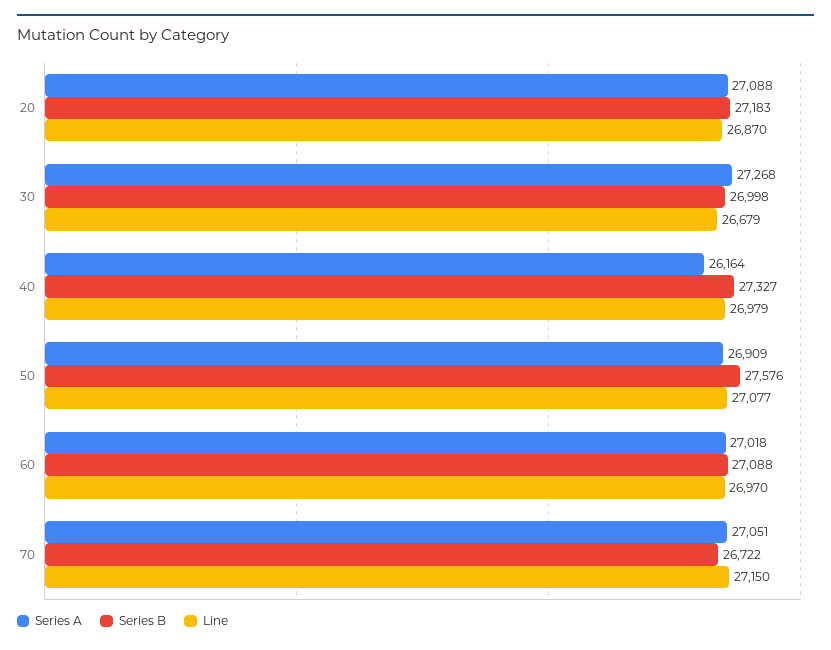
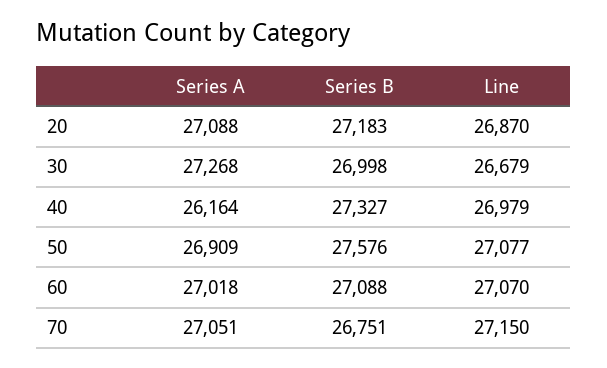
  {
    "Series A": {
      "20": 27088,
      "30": 27268,
      "40": 26164,
      "50": 26909,
      "60": 27018,
      "70": 27051
    },
    "Series B": {
      "20": 27183,
      "30": 26998,
      "40": 27327,
      "50": 27576,
      "60": 27088,
-     "70": 26722
+     "70": 26751
    },
    "Line": {
      "20": 26870,
      "30": 26679,
      "40": 26979,
      "50": 27077,
-     "60": 26970,
+     "60": 27070,
      "70": 27150
    }
  }

